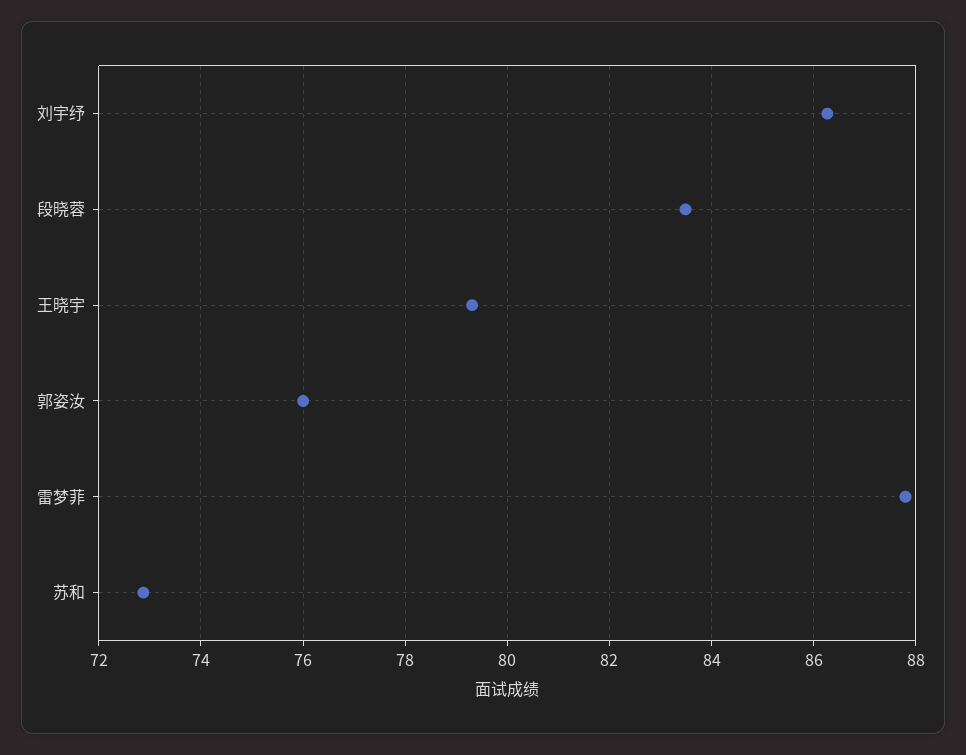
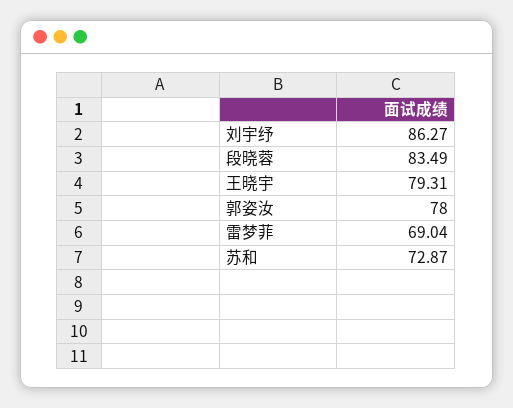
  {
    "刘宇纾": 86.27,
    "段晓蓉": 83.49,
    "王晓宇": 79.31,
-   "郭姿汝": 76,
+   "郭姿汝": 78,
-   "雷梦菲": 87.8,
+   "雷梦菲": 69.04,
    "苏和": 72.87
  }

